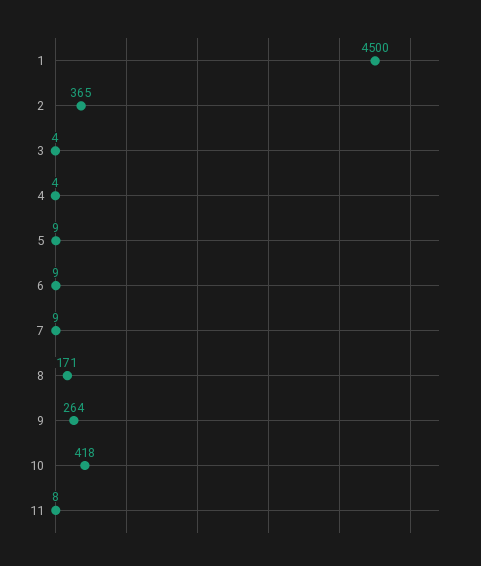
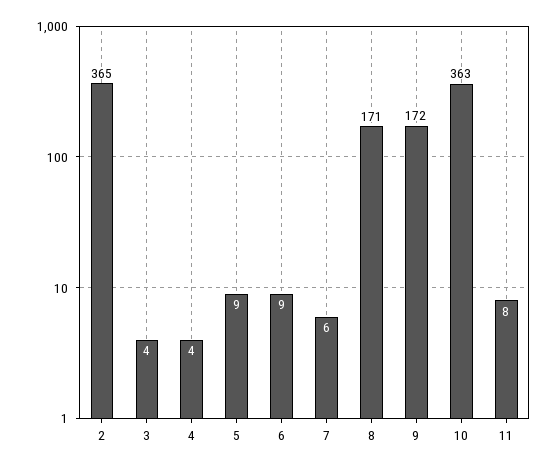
  {
-   "1": 4500,
    "2": 365,
    "3": 4,
    "4": 4,
    "5": 9,
    "6": 9,
-   "7": 9,
+   "7": 6,
    "8": 171,
-   "9": 264,
+   "9": 172,
-   "10": 418,
+   "10": 363,
    "11": 8
  }

